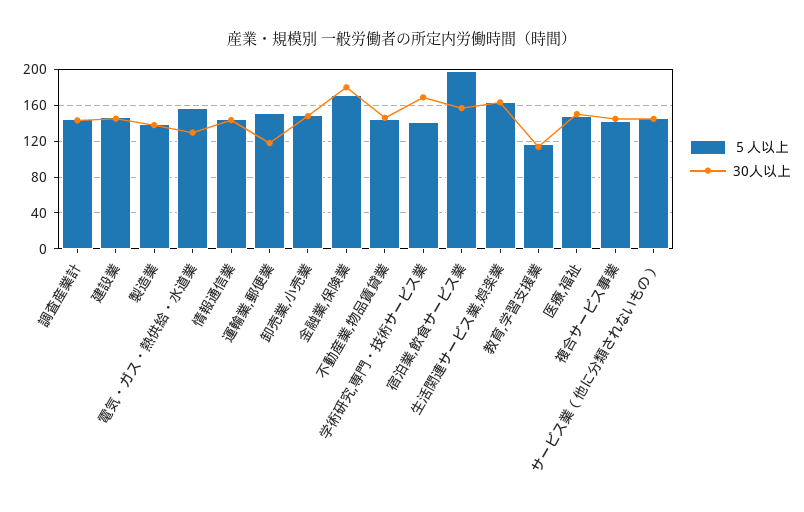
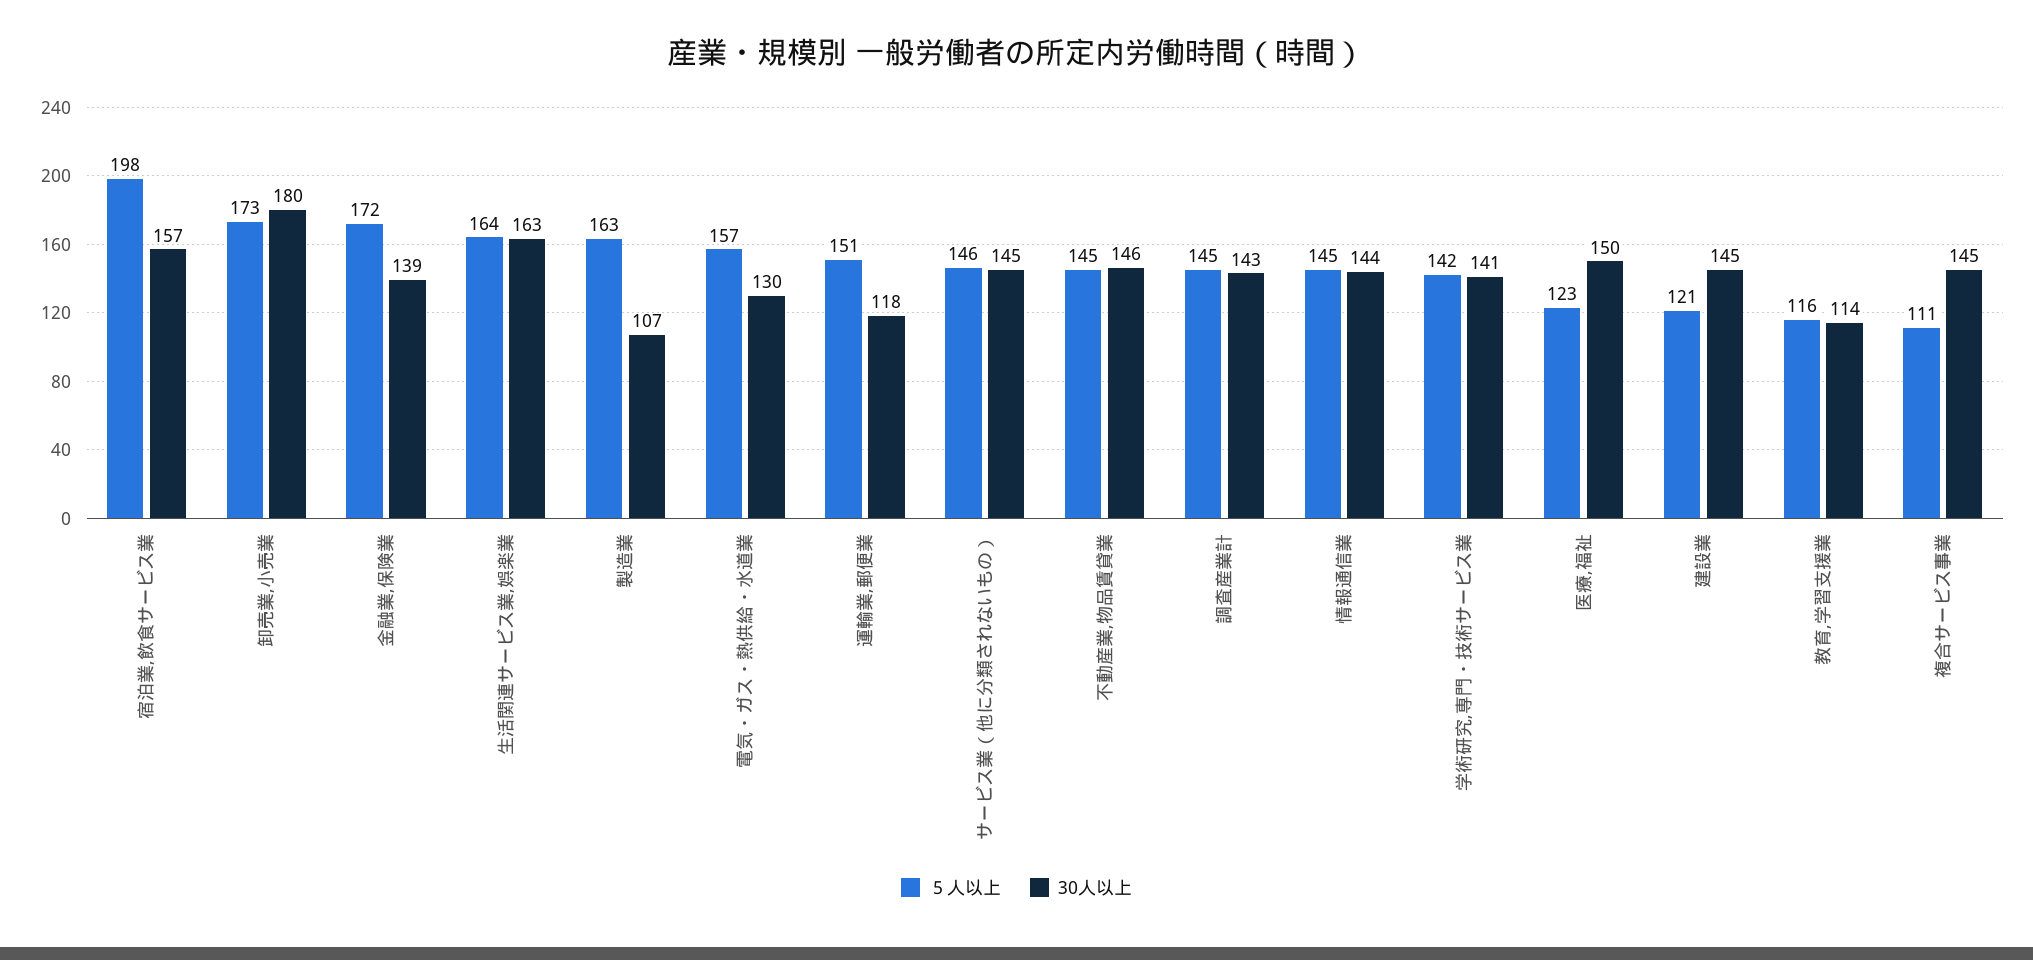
  {
    "５人以上": {
      "調査産業計": 145,
-     "建設業": 150,
+     "建設業": 121,
-     "製造業": 140,
+     "製造業": 163,
      "電気・ガス・熱供給・水道業": 157,
      "情報通信業": 145,
      "運輸業,郵便業": 151,
-     "卸売業,小売業": 150,
+     "卸売業,小売業": 173,
      "金融業,保険業": 172,
      "不動産業,物品賃貸業": 145,
      "学術研究,専門・技術サービス業": 142,
      "宿泊業,飲食サービス業": 198,
      "生活関連サービス業,娯楽業": 164,
      "教育,学習支援業": 116,
-     "医療,福祉": 150,
+     "医療,福祉": 123,
-     "複合サービス事業": 140,
+     "複合サービス事業": 111,
      "サービス業（他に分類されないもの）": 146
    },
    "30人以上": {
      "調査産業計": 143,
      "建設業": 145,
-     "製造業": 140,
+     "製造業": 107,
      "電気・ガス・熱供給・水道業": 130,
      "情報通信業": 144,
      "運輸業,郵便業": 118,
-     "卸売業,小売業": 150,
+     "卸売業,小売業": 180,
-     "金融業,保険業": 180,
+     "金融業,保険業": 139,
      "不動産業,物品賃貸業": 146,
-     "学術研究,専門・技術サービス業": 170,
+     "学術研究,専門・技術サービス業": 141,
      "宿泊業,飲食サービス業": 157,
      "生活関連サービス業,娯楽業": 163,
      "教育,学習支援業": 114,
      "医療,福祉": 150,
      "複合サービス事業": 145,
      "サービス業（他に分類されないもの）": 145
    }
  }

